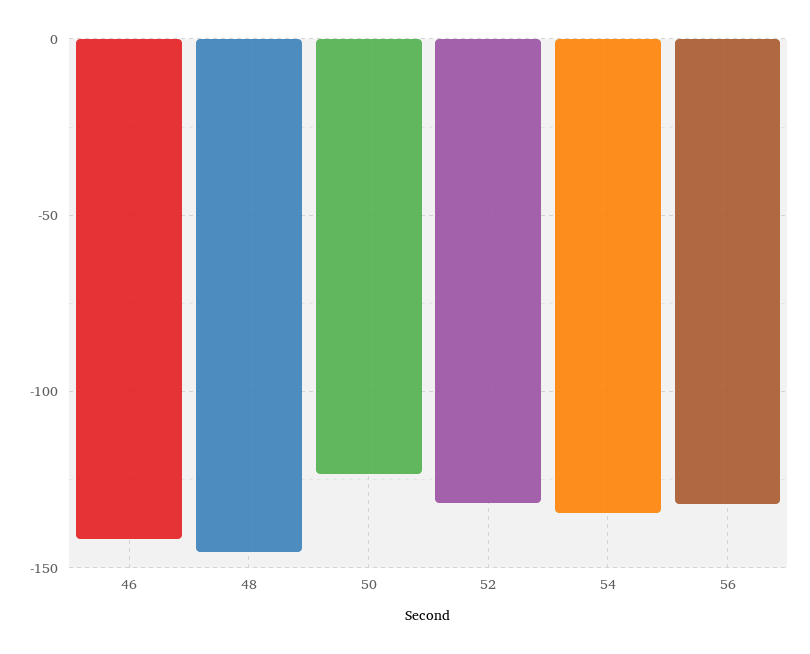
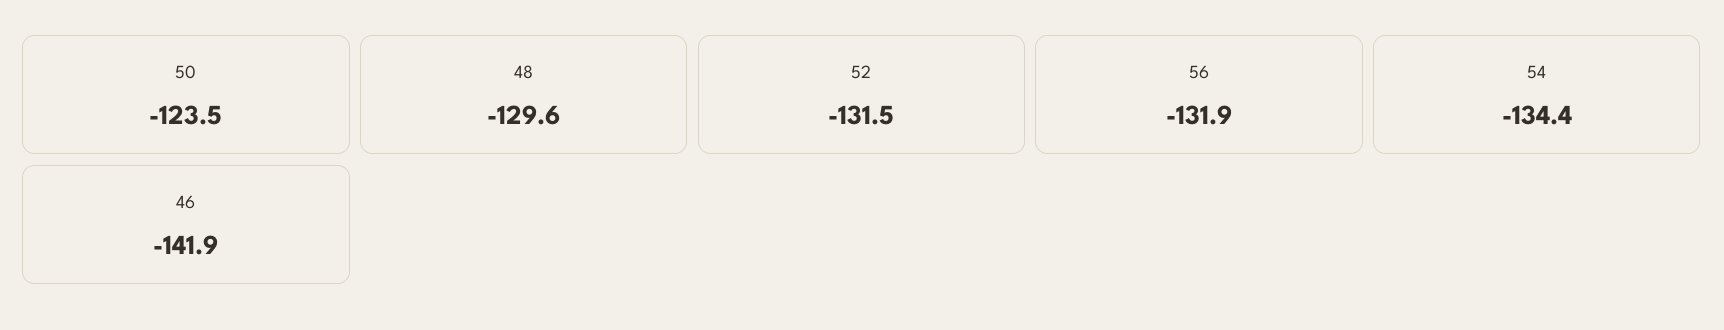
  {
    "46": -141.9,
-   "48": -145,
+   "48": -129.6,
    "50": -123.5,
    "52": -131.5,
    "54": -134.4,
    "56": -131.9
  }

